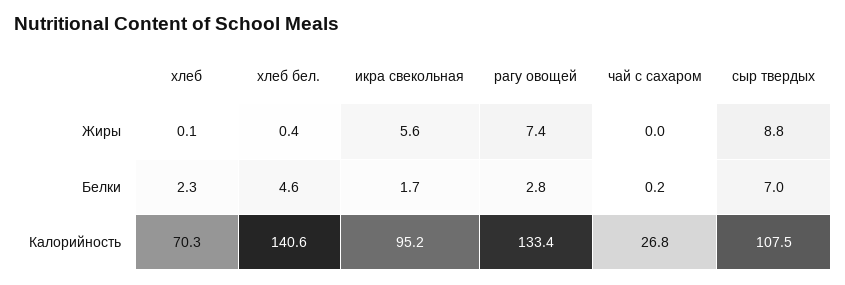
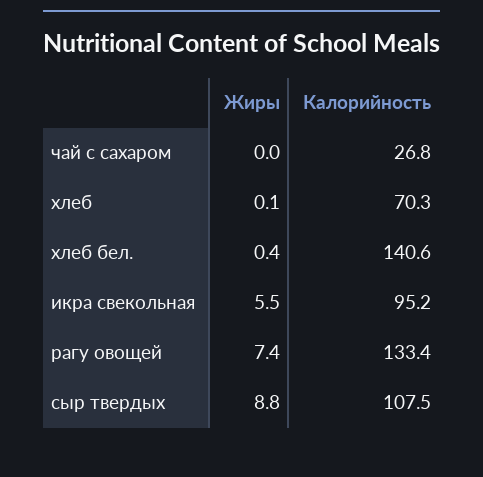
  {
    "хлеб": {
      "Жиры": 0.1,
-     "Белки": 2.3,
      "Калорийность": 70.3
    },
    "хлеб бел.": {
      "Жиры": 0.4,
-     "Белки": 4.6,
      "Калорийность": 140.6
    },
    "икра свекольная": {
-     "Жиры": 5.6,
+     "Жиры": 5.5,
-     "Белки": 1.7,
      "Калорийность": 95.2
    },
    "рагу овощей": {
      "Жиры": 7.4,
-     "Белки": 2.8,
      "Калорийность": 133.4
    },
    "чай с сахаром": {
      "Жиры": 0,
-     "Белки": 0.2,
      "Калорийность": 26.8
    },
    "сыр твердых": {
      "Жиры": 8.8,
-     "Белки": 7,
      "Калорийность": 107.5
    }
  }

